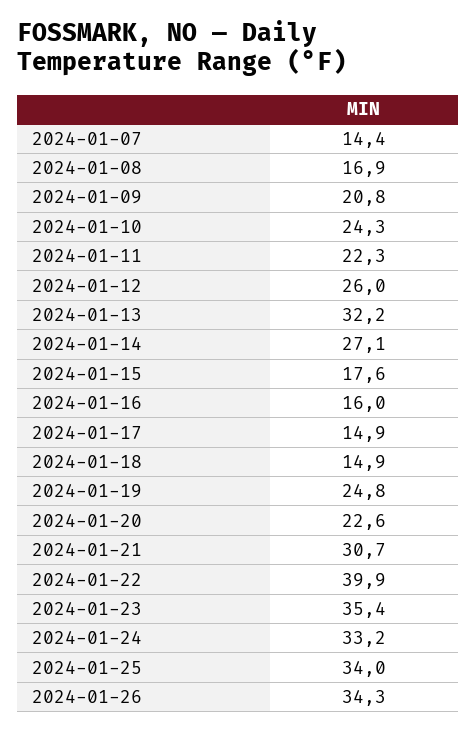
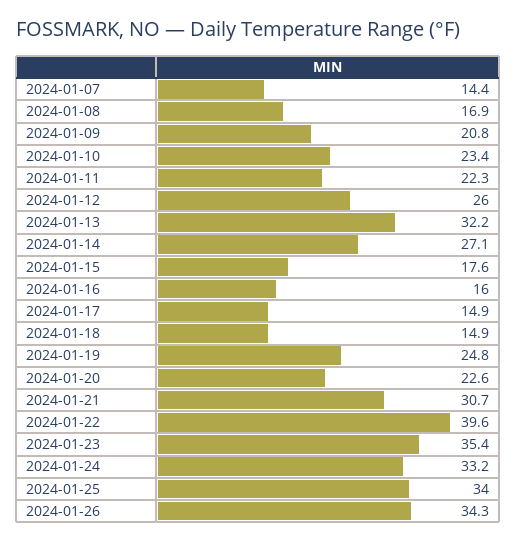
  {
    "2024-01-07": 14.4,
    "2024-01-08": 16.9,
    "2024-01-09": 20.8,
-   "2024-01-10": 24.3,
+   "2024-01-10": 23.4,
    "2024-01-11": 22.3,
    "2024-01-12": 26,
    "2024-01-13": 32.2,
    "2024-01-14": 27.1,
    "2024-01-15": 17.6,
    "2024-01-16": 16,
    "2024-01-17": 14.9,
    "2024-01-18": 14.9,
    "2024-01-19": 24.8,
    "2024-01-20": 22.6,
    "2024-01-21": 30.7,
-   "2024-01-22": 39.9,
+   "2024-01-22": 39.6,
    "2024-01-23": 35.4,
    "2024-01-24": 33.2,
    "2024-01-25": 34,
    "2024-01-26": 34.3
  }

